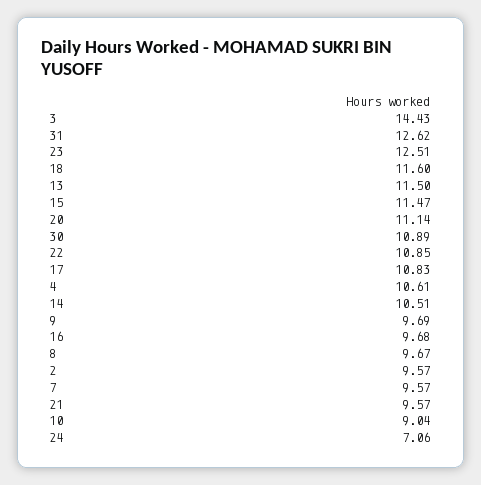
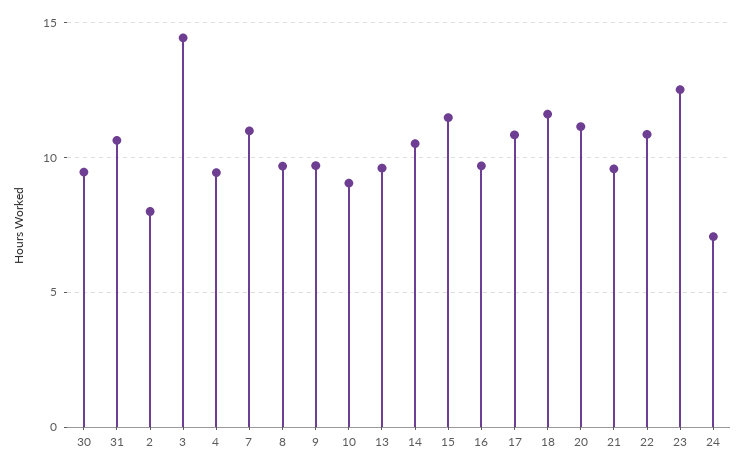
  {
    "3": 14.43,
-   "31": 12.62,
+   "31": 10.5,
    "23": 12.51,
    "18": 11.6,
-   "13": 11.5,
+   "13": 9.5,
    "15": 11.47,
    "20": 11.14,
-   "30": 10.89,
+   "30": 9.5,
    "22": 10.85,
    "17": 10.83,
-   "4": 10.61,
+   "4": 9.5,
    "14": 10.51,
    "9": 9.69,
    "16": 9.68,
    "8": 9.67,
-   "2": 9.57,
+   "2": 8,
-   "7": 9.57,
+   "7": 11,
    "21": 9.57,
    "10": 9.04,
    "24": 7.06
  }

